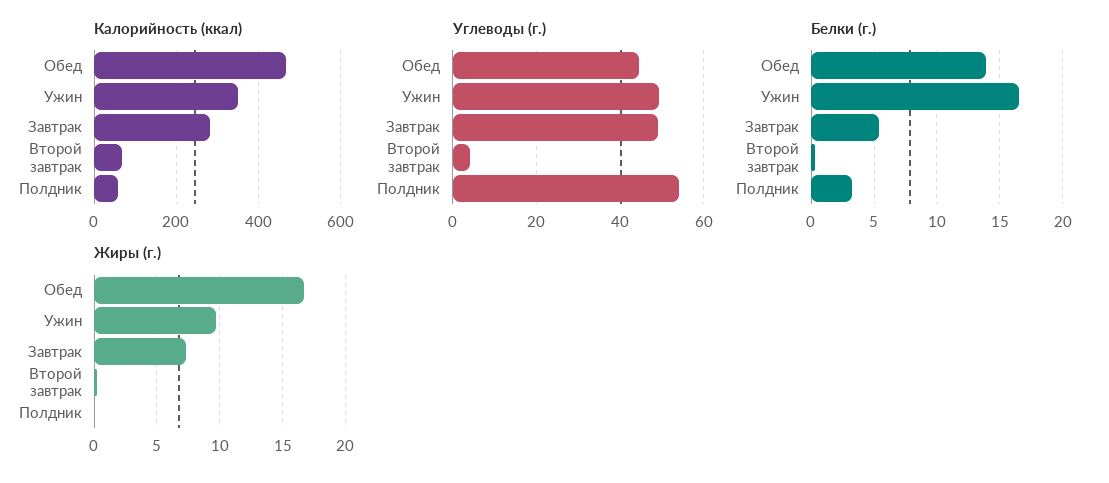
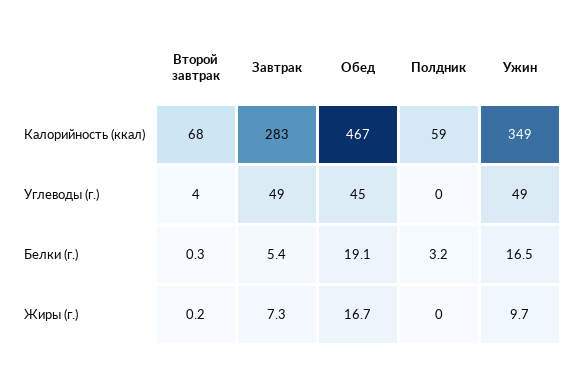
  {
    "Калорийность (ккал)": {
      "Обед": 467,
      "Ужин": 349,
      "Завтрак": 283,
      "Второй завтрак": 68,
      "Полдник": 59
    },
    "Углеводы (г.)": {
      "Обед": 45,
      "Ужин": 49,
      "Завтрак": 49,
      "Второй завтрак": 4,
-     "Полдник": 54
+     "Полдник": 0
    },
    "Белки (г.)": {
-     "Обед": 14,
+     "Обед": 19.1,
      "Ужин": 16.5,
      "Завтрак": 5.4,
      "Второй завтрак": 0.3,
      "Полдник": 3.2
    },
    "Жиры (г.)": {
      "Обед": 16.7,
      "Ужин": 9.7,
      "Завтрак": 7.3,
      "Второй завтрак": 0.2,
      "Полдник": 0
    }
  }

